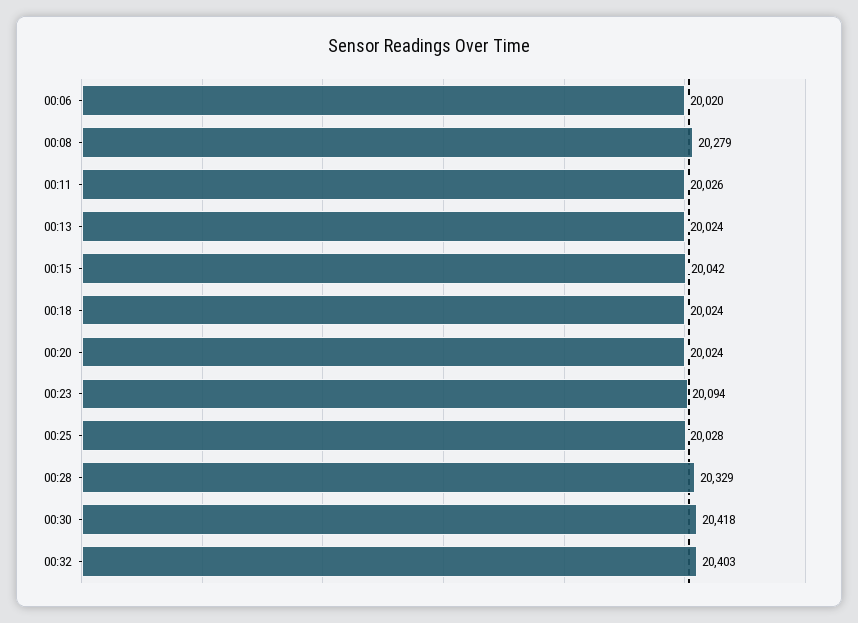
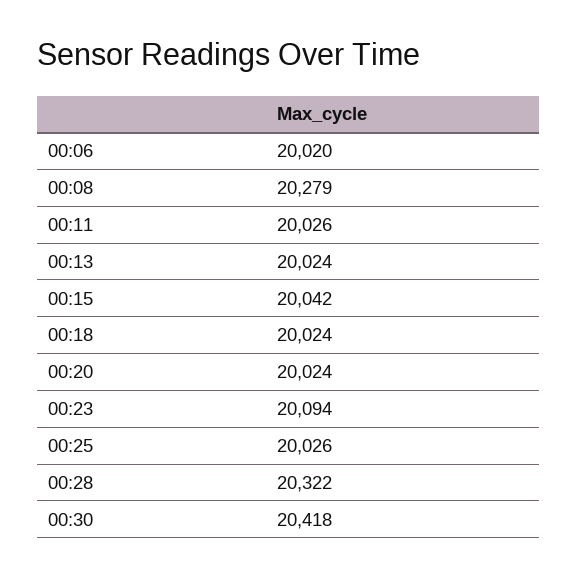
  {
    "00:06": 20020,
    "00:08": 20279,
    "00:11": 20026,
    "00:13": 20024,
    "00:15": 20042,
    "00:18": 20024,
    "00:20": 20024,
    "00:23": 20094,
-   "00:25": 20028,
+   "00:25": 20026,
-   "00:28": 20329,
+   "00:28": 20322,
-   "00:30": 20418,
+   "00:30": 20418
-   "00:32": 20403
  }

